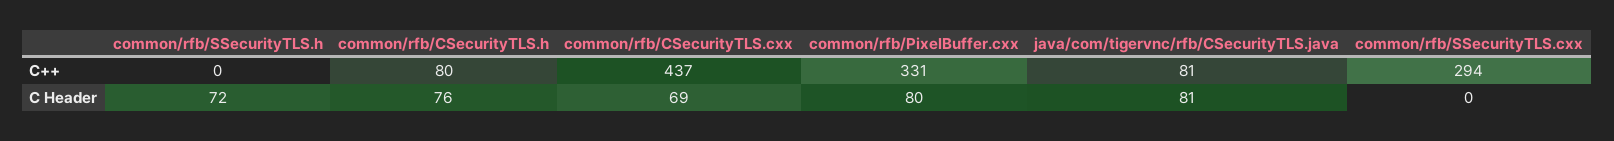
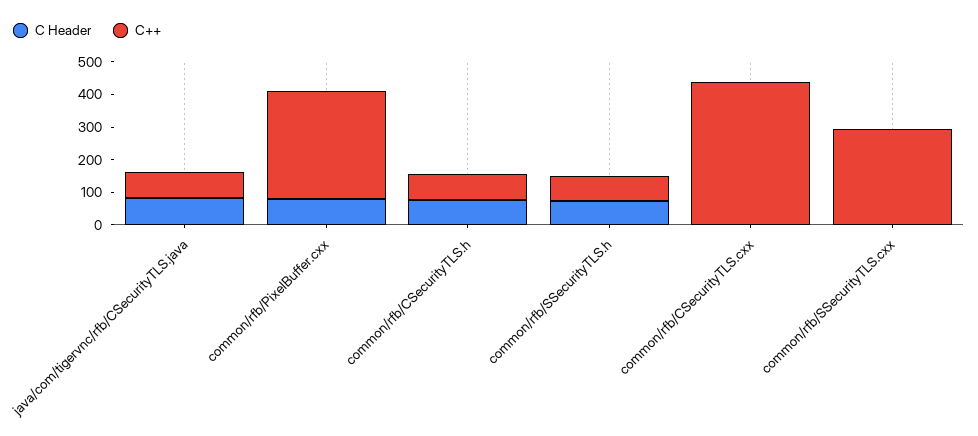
  {
    "C++": {
-     "common/rfb/SSecurityTLS.h": 0,
+     "common/rfb/SSecurityTLS.h": 75,
      "common/rfb/CSecurityTLS.h": 80,
      "common/rfb/CSecurityTLS.cxx": 437,
      "common/rfb/PixelBuffer.cxx": 331,
      "java/com/tigervnc/rfb/CSecurityTLS.java": 81,
      "common/rfb/SSecurityTLS.cxx": 294
    },
    "C Header": {
      "common/rfb/SSecurityTLS.h": 72,
      "common/rfb/CSecurityTLS.h": 76,
-     "common/rfb/CSecurityTLS.cxx": 69,
+     "common/rfb/CSecurityTLS.cxx": 0,
      "common/rfb/PixelBuffer.cxx": 80,
      "java/com/tigervnc/rfb/CSecurityTLS.java": 81,
      "common/rfb/SSecurityTLS.cxx": 0
    }
  }

